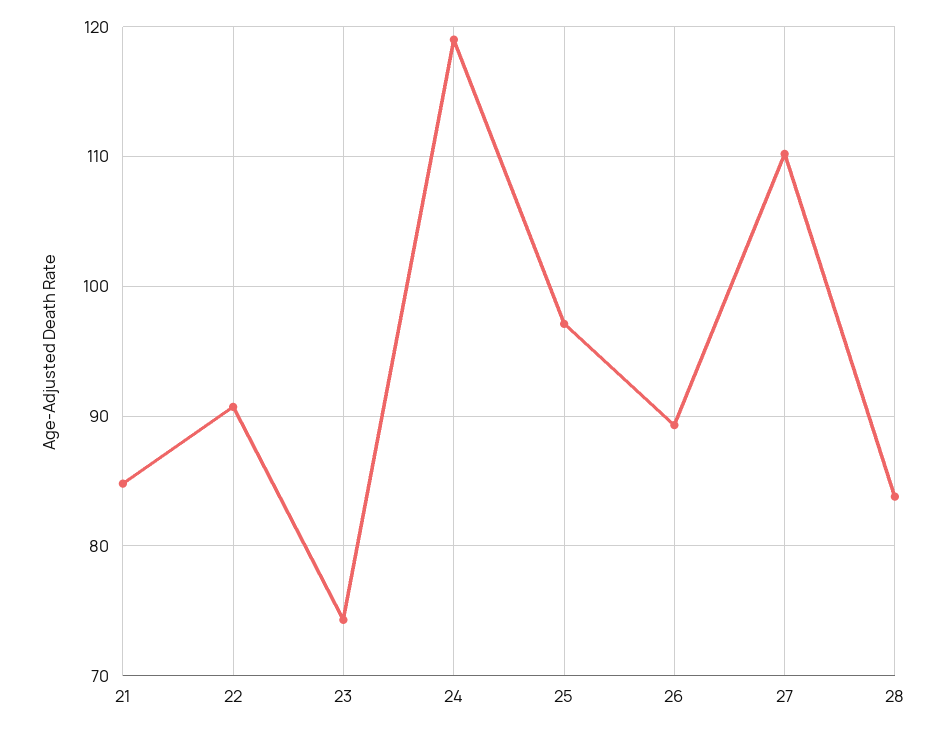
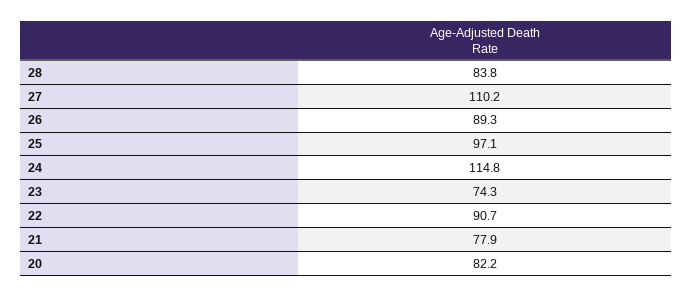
  {
-   "21": 85,
+   "21": 77.9,
    "22": 90.7,
    "23": 74.3,
-   "24": 119,
+   "24": 114.8,
    "25": 97.1,
    "26": 89.3,
    "27": 110.2,
-   "28": 83.8
+   "28": 83.8,
+   "20": 82.2
  }

